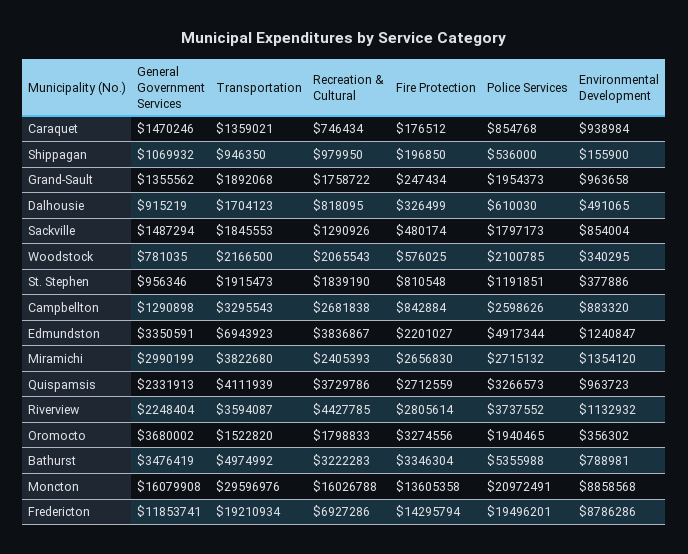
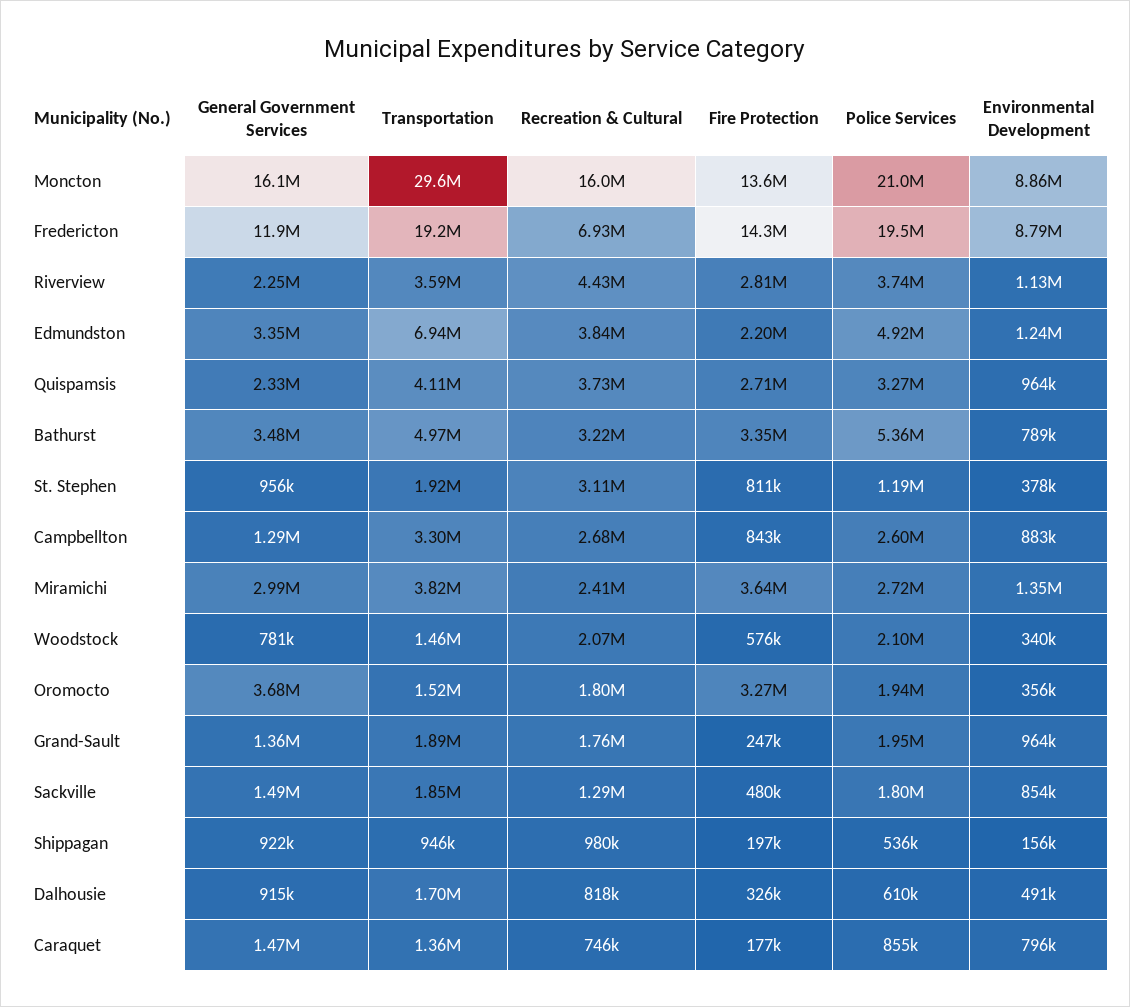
  {
    "General Government Services": {
      "Caraquet": 1470246,
-     "Shippagan": 1069932,
+     "Shippagan": 922000,
      "Grand-Sault": 1355562,
      "Dalhousie": 915219,
      "Sackville": 1487294,
      "Woodstock": 781035,
      "St. Stephen": 956346,
      "Campbellton": 1290898,
      "Edmundston": 3350591,
      "Miramichi": 2990199,
      "Quispamsis": 2331913,
      "Riverview": 2248404,
      "Oromocto": 3680002,
      "Bathurst": 3476419,
      "Moncton": 16079908,
      "Fredericton": 11853741
    },
    "Transportation": {
      "Caraquet": 1359021,
      "Shippagan": 946350,
      "Grand-Sault": 1892068,
      "Dalhousie": 1704123,
      "Sackville": 1845553,
-     "Woodstock": 2166500,
+     "Woodstock": 1460000,
      "St. Stephen": 1915473,
      "Campbellton": 3295543,
      "Edmundston": 6943923,
      "Miramichi": 3822680,
      "Quispamsis": 4111939,
      "Riverview": 3594087,
      "Oromocto": 1522820,
      "Bathurst": 4974992,
      "Moncton": 29596976,
      "Fredericton": 19210934
    },
    "Recreation & Cultural": {
      "Caraquet": 746434,
      "Shippagan": 979950,
      "Grand-Sault": 1758722,
      "Dalhousie": 818095,
      "Sackville": 1290926,
      "Woodstock": 2065543,
-     "St. Stephen": 1839190,
+     "St. Stephen": 3110000,
      "Campbellton": 2681838,
      "Edmundston": 3836867,
      "Miramichi": 2405393,
      "Quispamsis": 3729786,
      "Riverview": 4427785,
      "Oromocto": 1798833,
      "Bathurst": 3222283,
      "Moncton": 16026788,
      "Fredericton": 6927286
    },
    "Fire Protection": {
      "Caraquet": 176512,
      "Shippagan": 196850,
      "Grand-Sault": 247434,
      "Dalhousie": 326499,
      "Sackville": 480174,
      "Woodstock": 576025,
      "St. Stephen": 810548,
      "Campbellton": 842884,
      "Edmundston": 2201027,
-     "Miramichi": 2656830,
+     "Miramichi": 3640000,
      "Quispamsis": 2712559,
      "Riverview": 2805614,
      "Oromocto": 3274556,
      "Bathurst": 3346304,
      "Moncton": 13605358,
      "Fredericton": 14295794
    },
    "Police Services": {
      "Caraquet": 854768,
      "Shippagan": 536000,
      "Grand-Sault": 1954373,
      "Dalhousie": 610030,
      "Sackville": 1797173,
      "Woodstock": 2100785,
      "St. Stephen": 1191851,
      "Campbellton": 2598626,
      "Edmundston": 4917344,
      "Miramichi": 2715132,
      "Quispamsis": 3266573,
      "Riverview": 3737552,
      "Oromocto": 1940465,
      "Bathurst": 5355988,
      "Moncton": 20972491,
      "Fredericton": 19496201
    },
    "Environmental Development": {
-     "Caraquet": 938984,
+     "Caraquet": 796000,
      "Shippagan": 155900,
      "Grand-Sault": 963658,
      "Dalhousie": 491065,
      "Sackville": 854004,
      "Woodstock": 340295,
      "St. Stephen": 377886,
      "Campbellton": 883320,
      "Edmundston": 1240847,
      "Miramichi": 1354120,
      "Quispamsis": 963723,
      "Riverview": 1132932,
      "Oromocto": 356302,
      "Bathurst": 788981,
      "Moncton": 8858568,
      "Fredericton": 8786286
    }
  }

